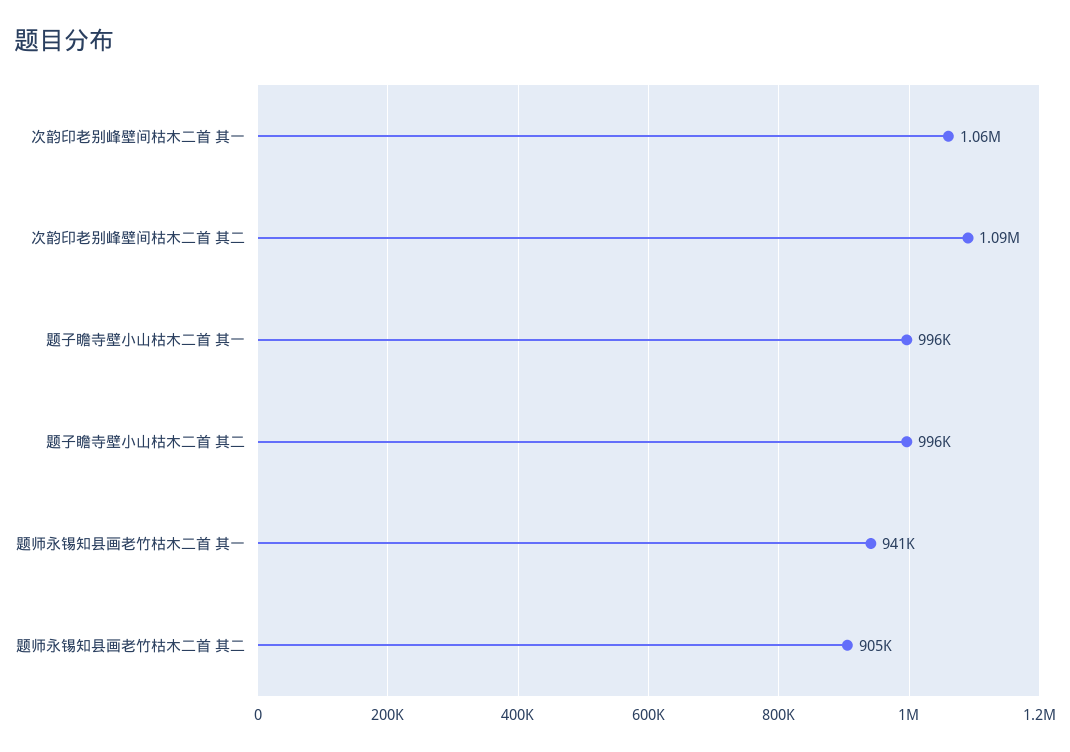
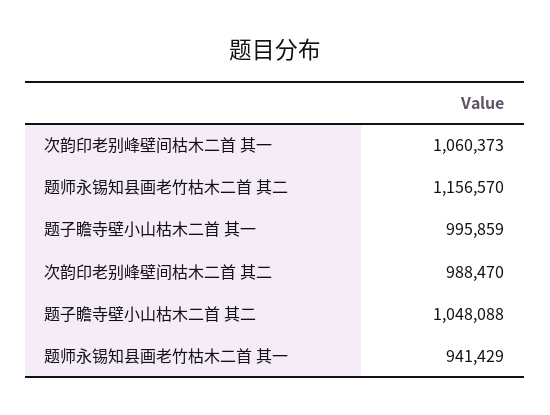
  {
    "次韵印老别峰壁间枯木二首 其一": 1060373,
-   "次韵印老别峰壁间枯木二首 其二": 1090000,
+   "次韵印老别峰壁间枯木二首 其二": 988470,
    "题子瞻寺壁小山枯木二首 其一": 995859,
-   "题子瞻寺壁小山枯木二首 其二": 996000,
+   "题子瞻寺壁小山枯木二首 其二": 1048088,
    "题师永锡知县画老竹枯木二首 其一": 941429,
-   "题师永锡知县画老竹枯木二首 其二": 905000
+   "题师永锡知县画老竹枯木二首 其二": 1156570
  }

